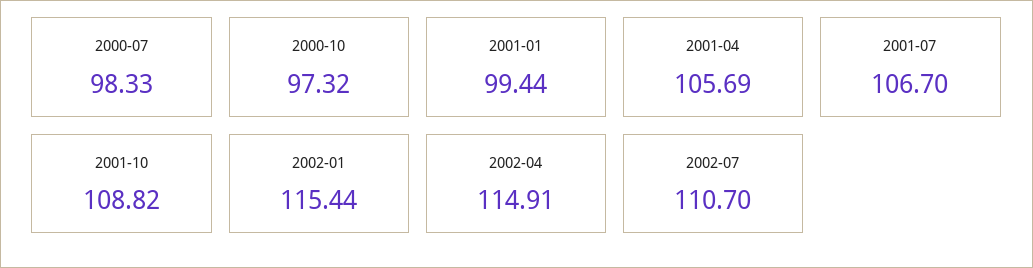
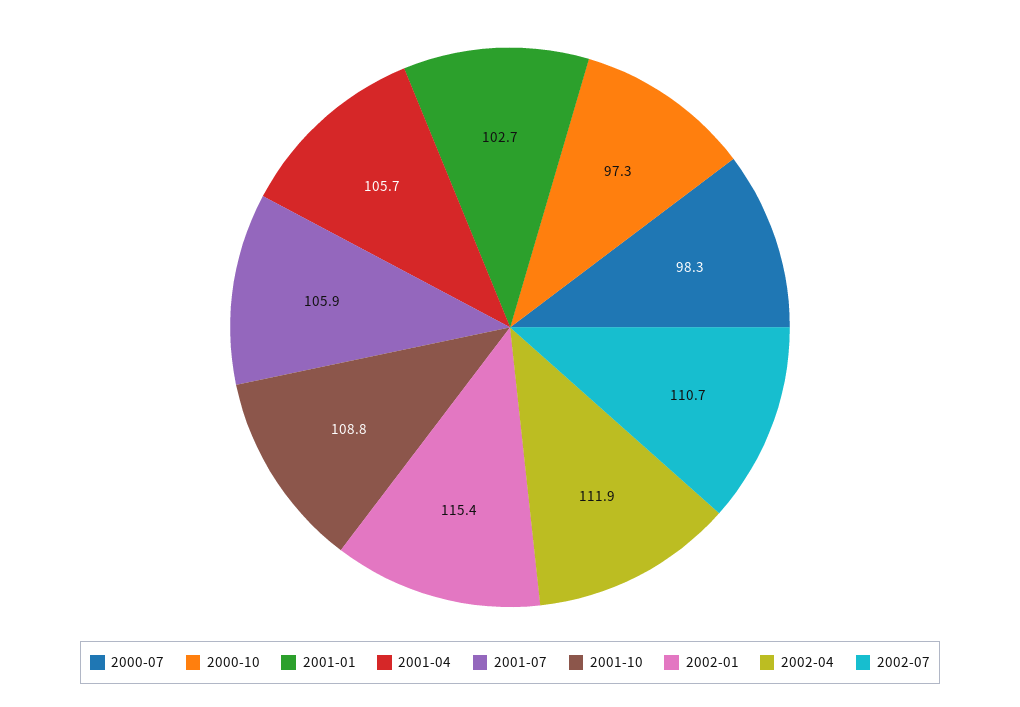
  {
    "2000-07": 98.33,
    "2000-10": 97.32,
-   "2001-01": 99.44,
+   "2001-01": 102.7,
    "2001-04": 105.69,
-   "2001-07": 106.7,
+   "2001-07": 105.9,
    "2001-10": 108.82,
    "2002-01": 115.44,
-   "2002-04": 114.91,
+   "2002-04": 111.9,
    "2002-07": 110.7
  }

